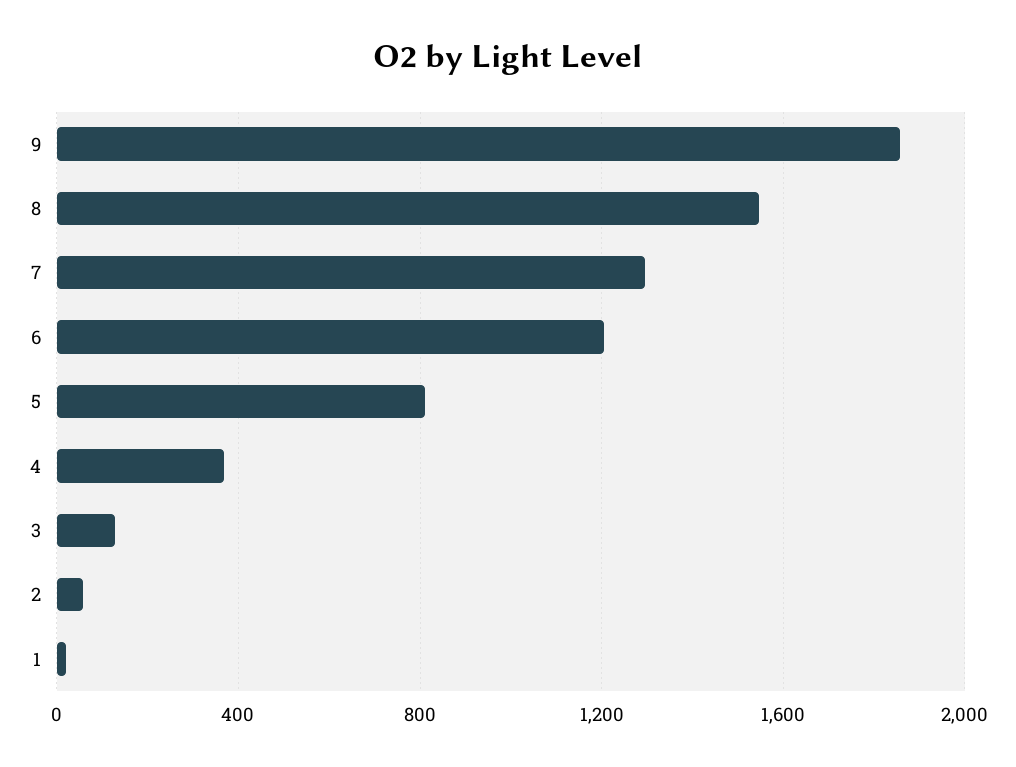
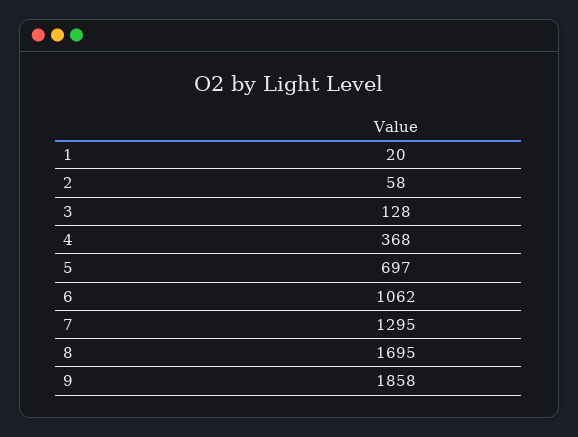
  {
    "9": 1858,
-   "8": 1550,
+   "8": 1695,
    "7": 1295,
-   "6": 1200,
+   "6": 1062,
-   "5": 800,
+   "5": 697,
    "4": 368,
    "3": 128,
    "2": 58,
    "1": 20
  }

